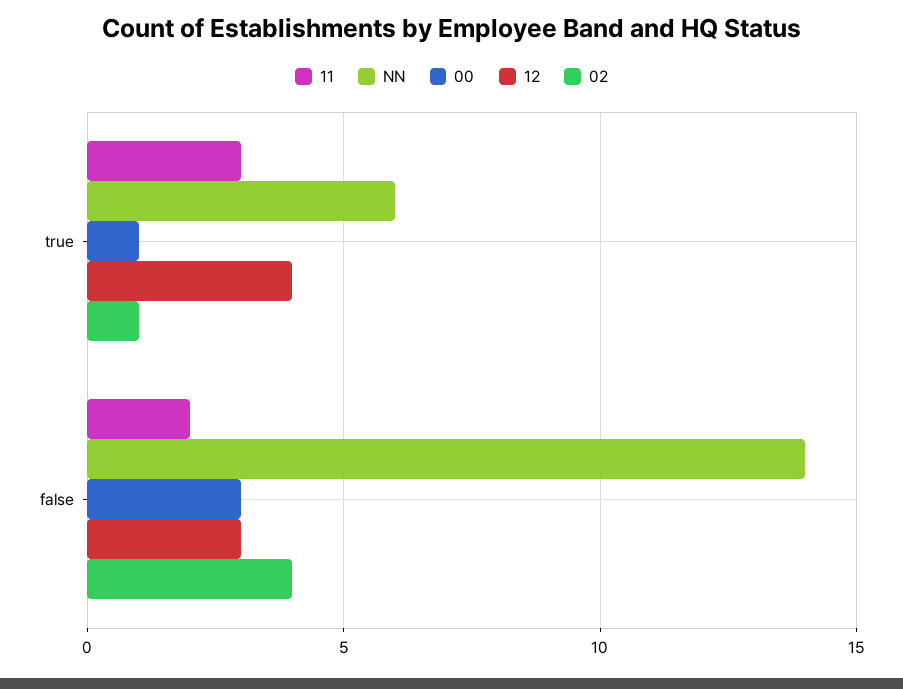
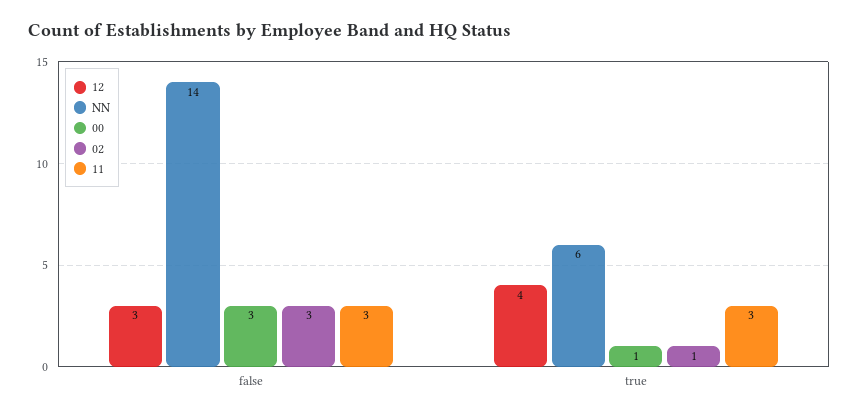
  {
    "11": {
      "true": 3,
-     "false": 2
+     "false": 3
    },
    "NN": {
      "true": 6,
      "false": 14
    },
    "00": {
      "true": 1,
      "false": 3
    },
    "12": {
      "true": 4,
      "false": 3
    },
    "02": {
      "true": 1,
-     "false": 4
+     "false": 3
    }
  }

